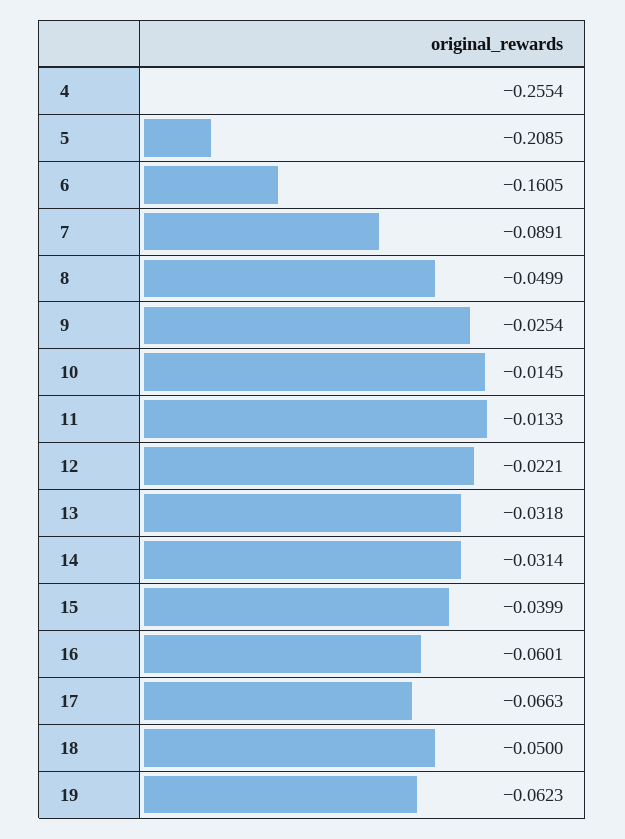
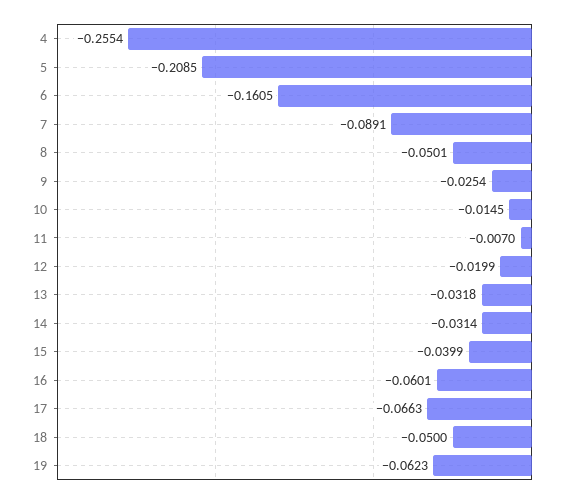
  {
    "4": -0.2554,
    "5": -0.2085,
    "6": -0.1605,
    "7": -0.0891,
-   "8": -0.0499,
+   "8": -0.0501,
    "9": -0.0254,
    "10": -0.0145,
-   "11": -0.0133,
+   "11": -0.007,
-   "12": -0.0221,
+   "12": -0.0199,
    "13": -0.0318,
    "14": -0.0314,
    "15": -0.0399,
    "16": -0.0601,
    "17": -0.0663,
    "18": -0.05,
    "19": -0.0623
  }

